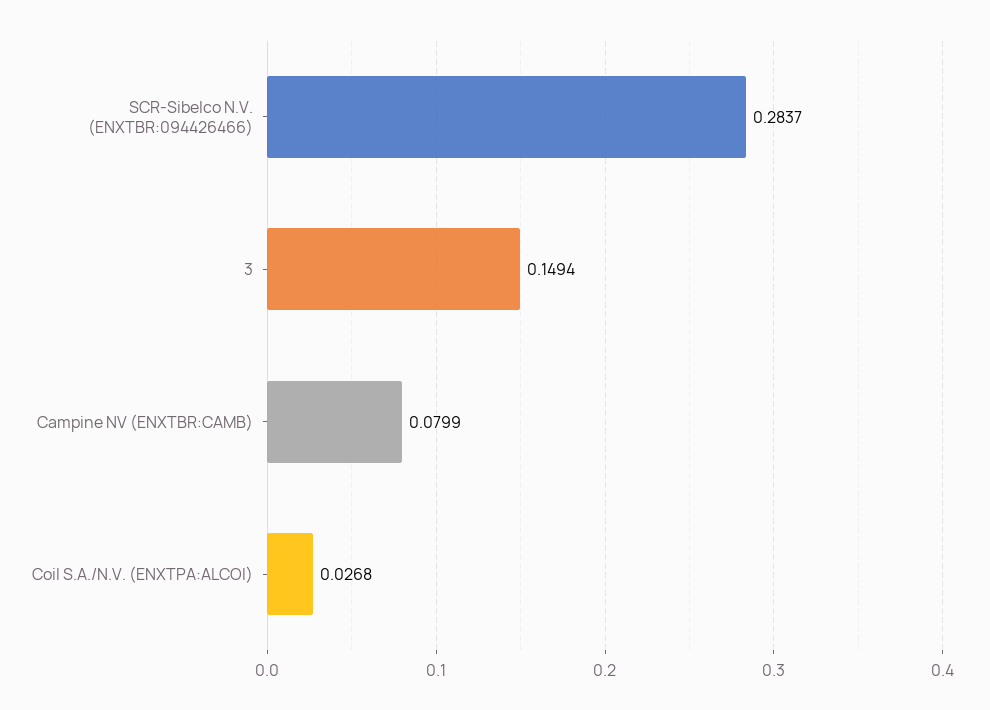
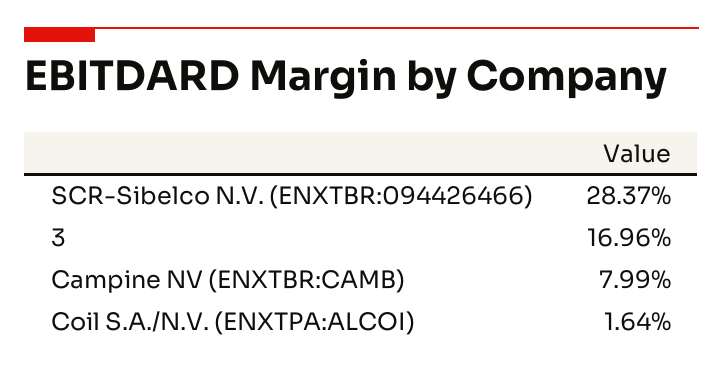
  {
    "SCR-Sibelco N.V. (ENXTBR:094426466)": 0.2837,
-   "3": 0.1494,
+   "3": 0.1696,
    "Campine NV (ENXTBR:CAMB)": 0.0799,
-   "Coil S.A./N.V. (ENXTPA:ALCOI)": 0.0268
+   "Coil S.A./N.V. (ENXTPA:ALCOI)": 0.0164
  }

